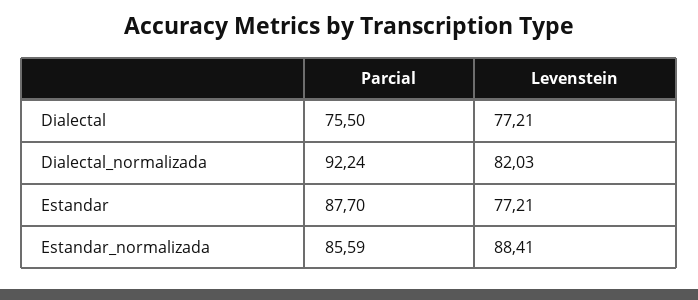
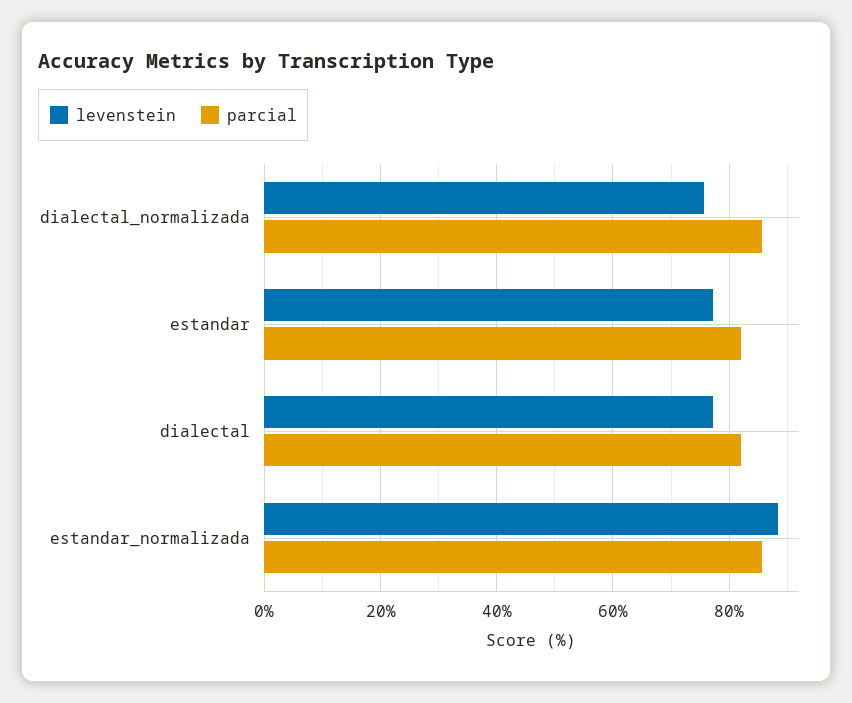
  {
    "Parcial": {
-     "Dialectal": 75.5,
+     "Dialectal": 82,
-     "Dialectal_normalizada": 92.24,
+     "Dialectal_normalizada": 86,
-     "Estandar": 87.7,
+     "Estandar": 82,
      "Estandar_normalizada": 85.59
    },
    "Levenstein": {
      "Dialectal": 77.21,
-     "Dialectal_normalizada": 82.03,
+     "Dialectal_normalizada": 76,
      "Estandar": 77.21,
      "Estandar_normalizada": 88.41
    }
  }

